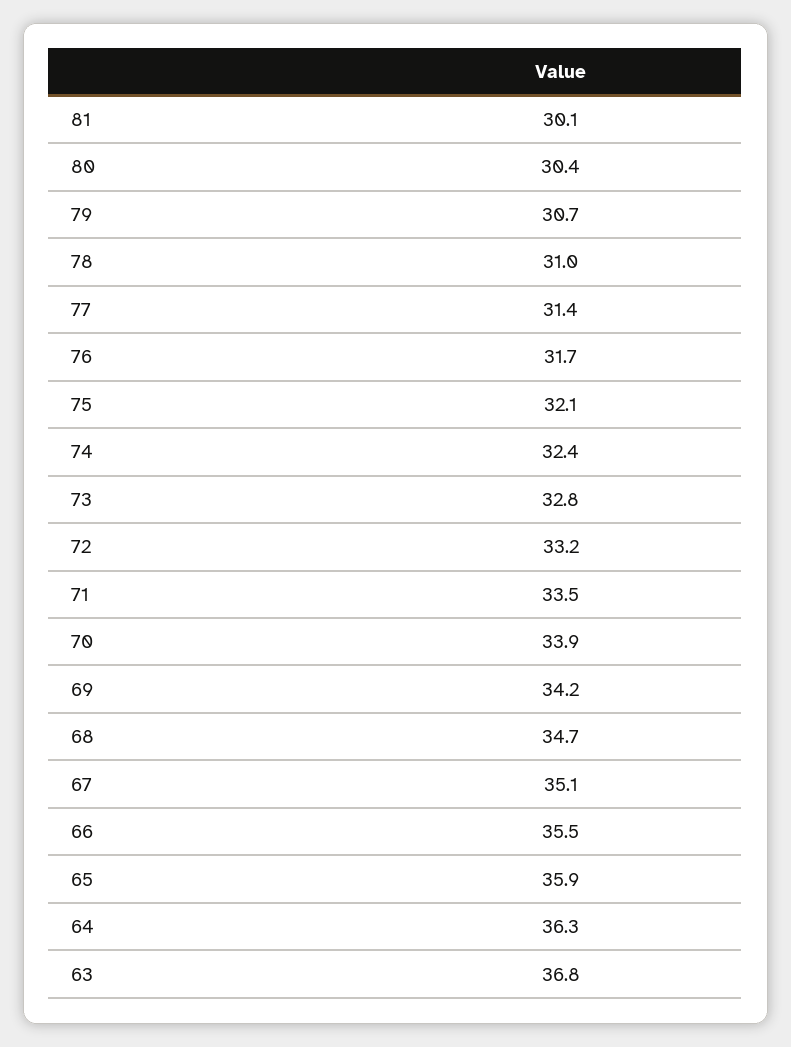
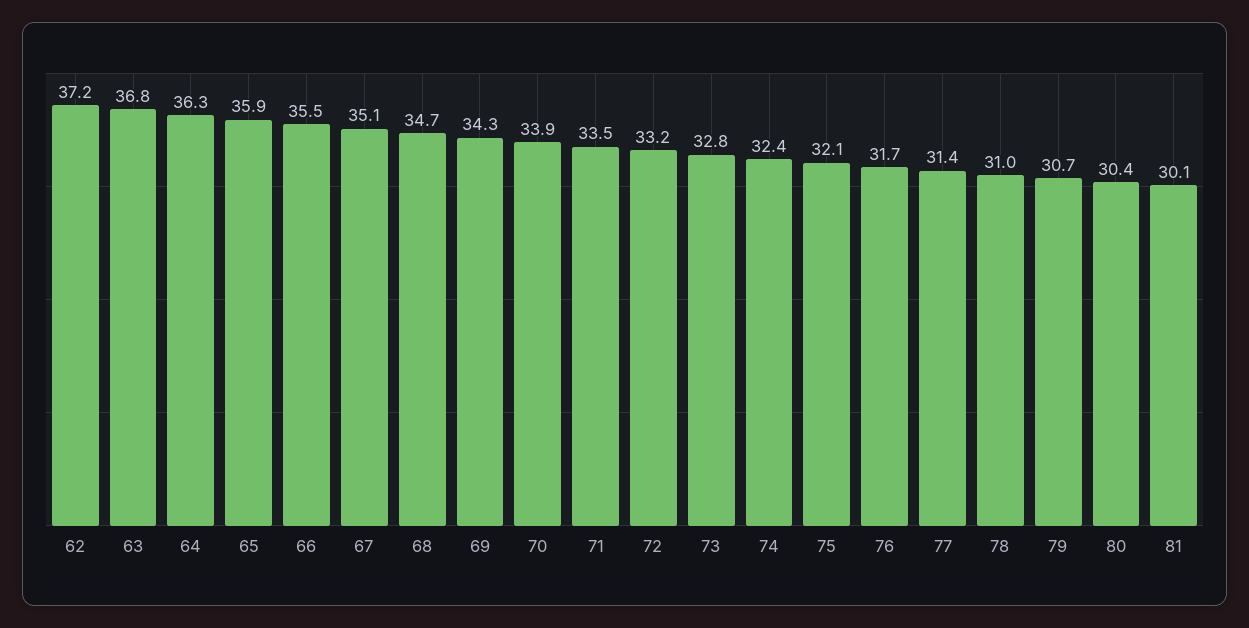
  {
    "81": 30.1,
    "80": 30.4,
    "79": 30.7,
    "78": 31,
    "77": 31.4,
    "76": 31.7,
    "75": 32.1,
    "74": 32.4,
    "73": 32.8,
    "72": 33.2,
    "71": 33.5,
    "70": 33.9,
-   "69": 34.2,
+   "69": 34.3,
    "68": 34.7,
    "67": 35.1,
    "66": 35.5,
    "65": 35.9,
    "64": 36.3,
-   "63": 36.8
+   "63": 36.8,
+   "62": 37.2
  }

